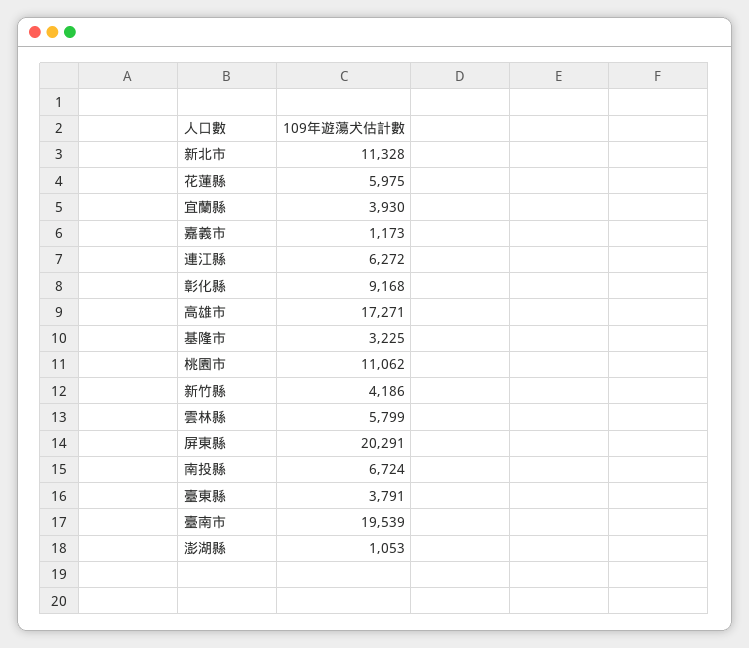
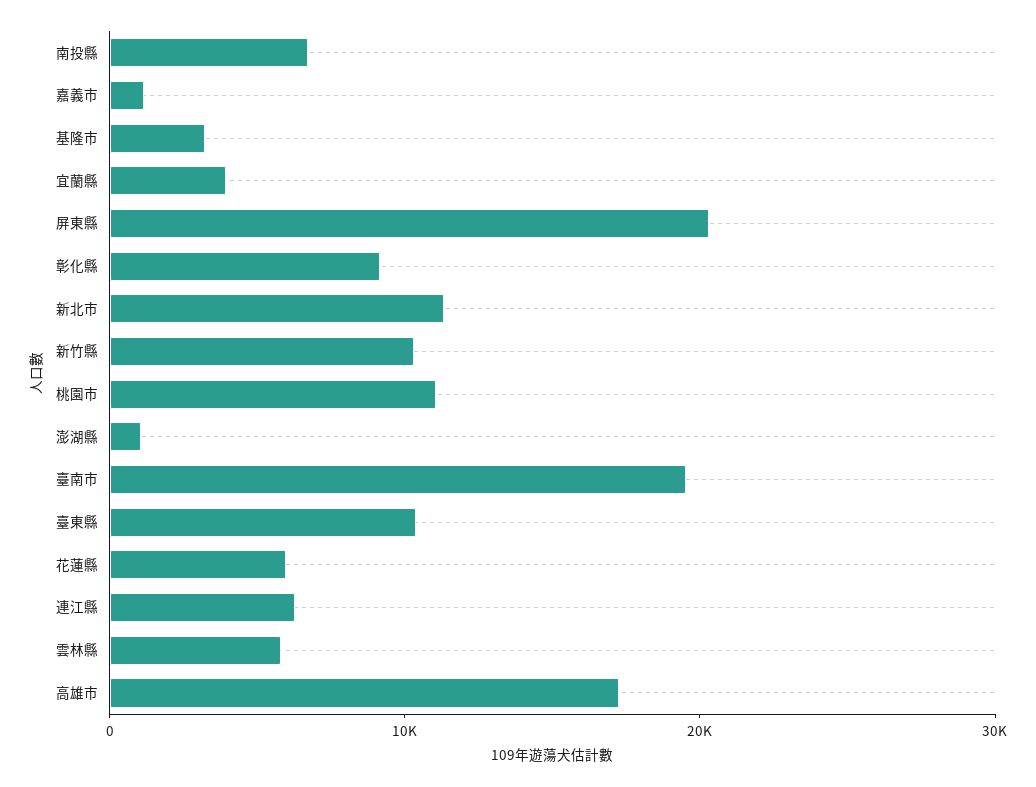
  {
    "新北市": 11328,
    "花蓮縣": 5975,
    "宜蘭縣": 3930,
    "嘉義市": 1173,
    "連江縣": 6272,
    "彰化縣": 9168,
    "高雄市": 17271,
    "基隆市": 3225,
    "桃園市": 11062,
-   "新竹縣": 4186,
+   "新竹縣": 10000,
    "雲林縣": 5799,
    "屏東縣": 20291,
    "南投縣": 6724,
-   "臺東縣": 3791,
+   "臺東縣": 10000,
    "臺南市": 19539,
    "澎湖縣": 1053
  }

